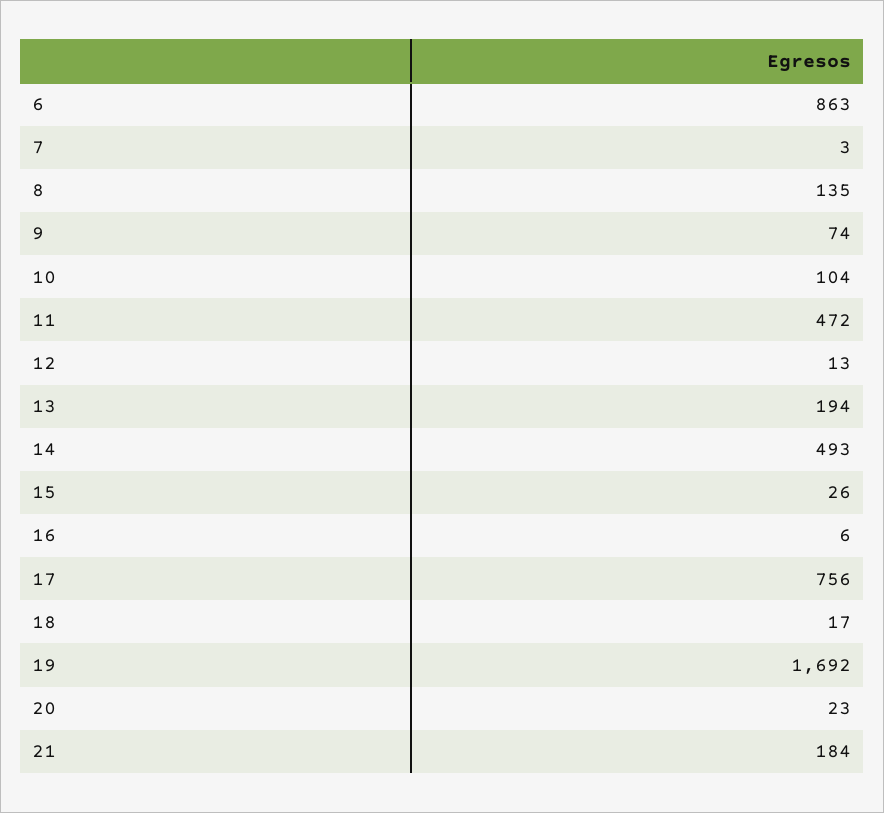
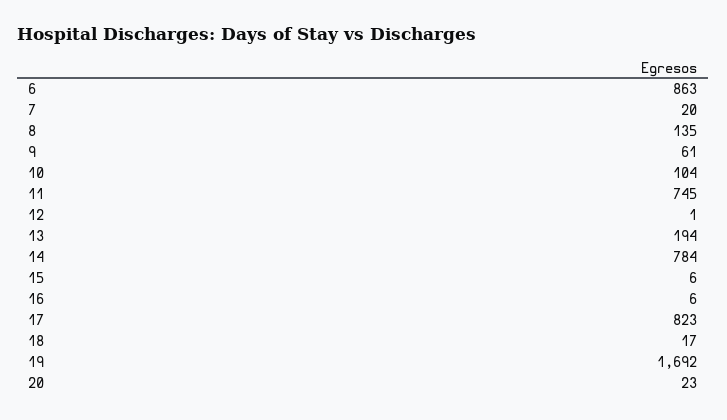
  {
    "6": 863,
-   "7": 3,
+   "7": 20,
    "8": 135,
-   "9": 74,
+   "9": 61,
    "10": 104,
-   "11": 472,
+   "11": 745,
-   "12": 13,
+   "12": 1,
    "13": 194,
-   "14": 493,
+   "14": 784,
-   "15": 26,
+   "15": 6,
    "16": 6,
-   "17": 756,
+   "17": 823,
    "18": 17,
    "19": 1692,
-   "20": 23,
+   "20": 23
-   "21": 184
  }

